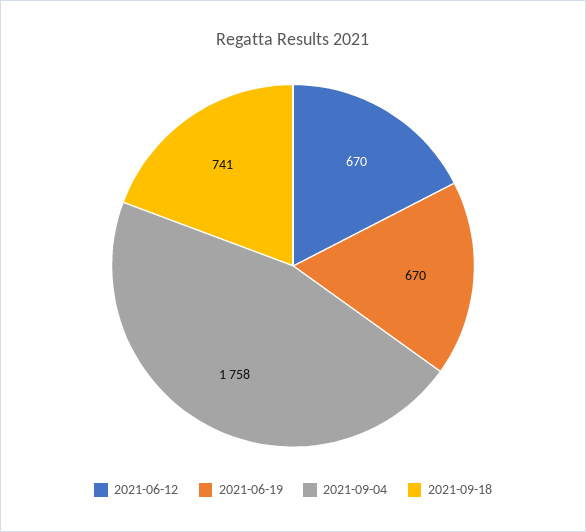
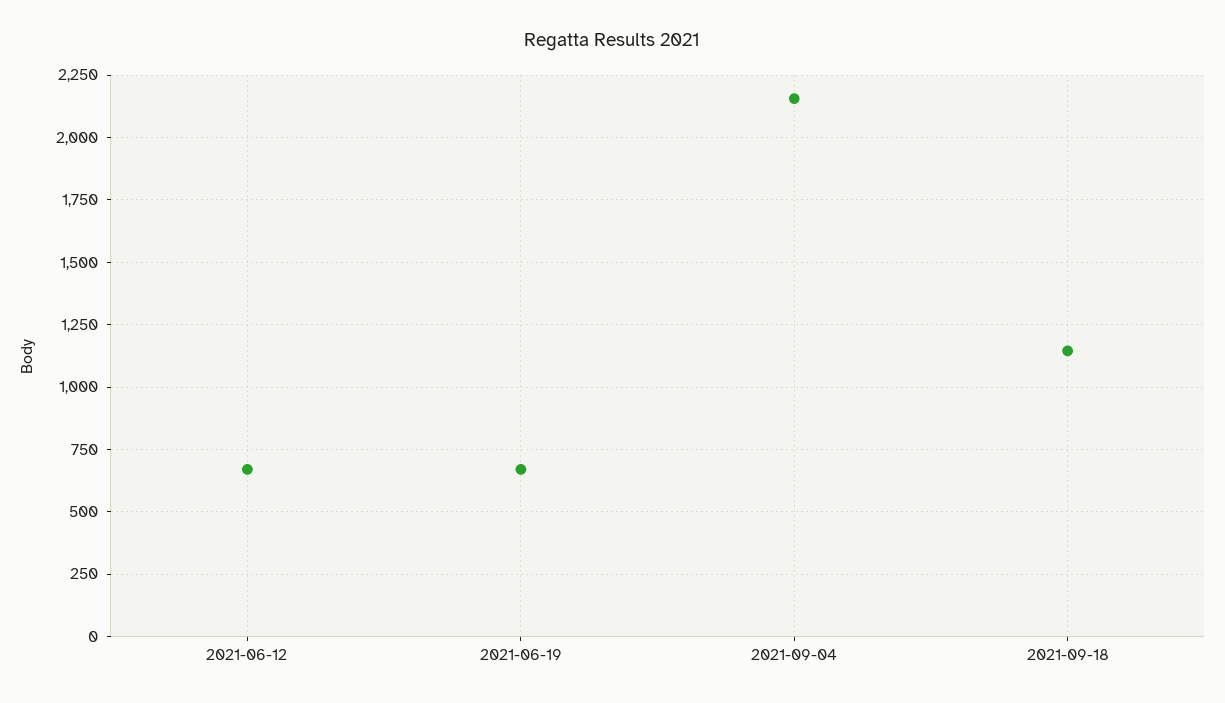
  {
    "2021-06-12": 670,
    "2021-06-19": 670,
-   "2021-09-04": 1758,
+   "2021-09-04": 2150,
-   "2021-09-18": 741
+   "2021-09-18": 1150
  }

